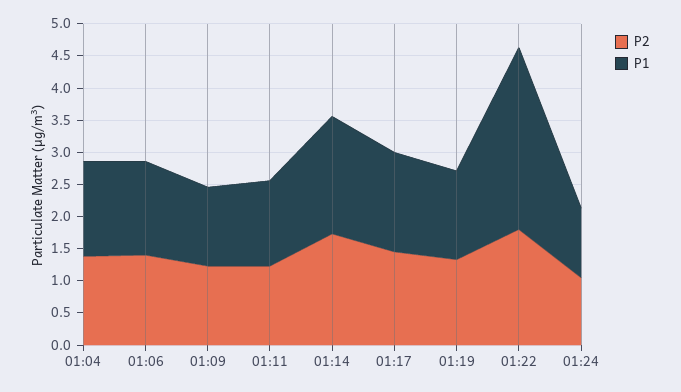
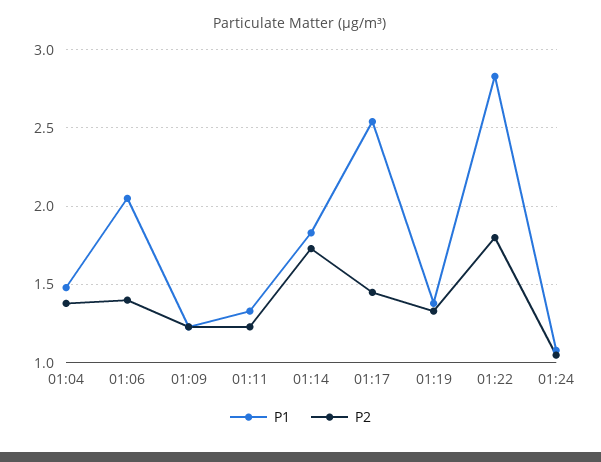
  {
    "P2": {
      "01:04": 1.4,
      "01:06": 1.4,
      "01:09": 1.25,
      "01:11": 1.25,
      "01:14": 1.75,
      "01:17": 1.45,
      "01:19": 1.35,
      "01:22": 1.8,
      "01:24": 1.05
    },
    "P1": {
      "01:04": 1.5,
-     "01:06": 1.5,
+     "01:06": 2.05,
      "01:09": 1.25,
      "01:11": 1.35,
      "01:14": 1.85,
-     "01:17": 1.5,
+     "01:17": 2.55,
      "01:19": 1.4,
      "01:22": 2.85,
      "01:24": 1.1
    }
  }

